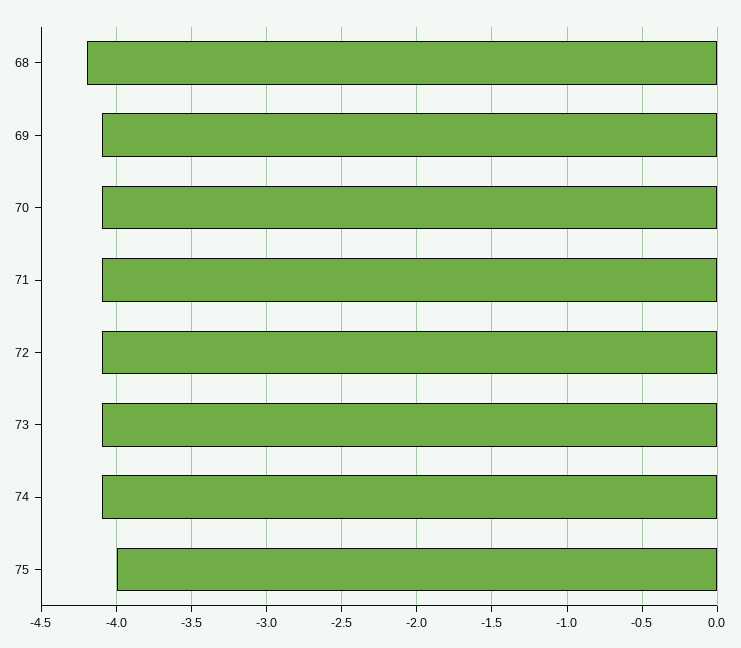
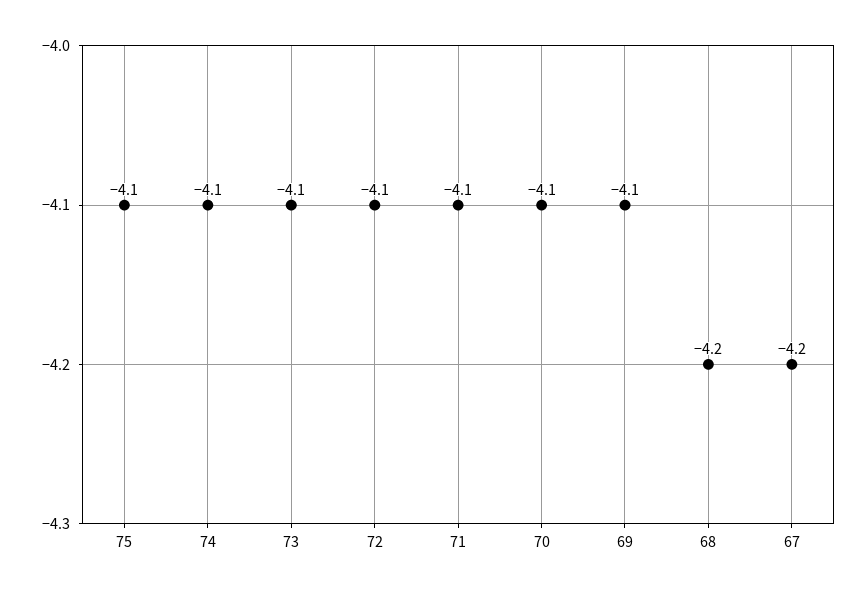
  {
    "68": -4.2,
    "69": -4.1,
    "70": -4.1,
    "71": -4.1,
    "72": -4.1,
    "73": -4.1,
    "74": -4.1,
-   "75": -4
+   "75": -4.1,
+   "67": -4.2
  }

